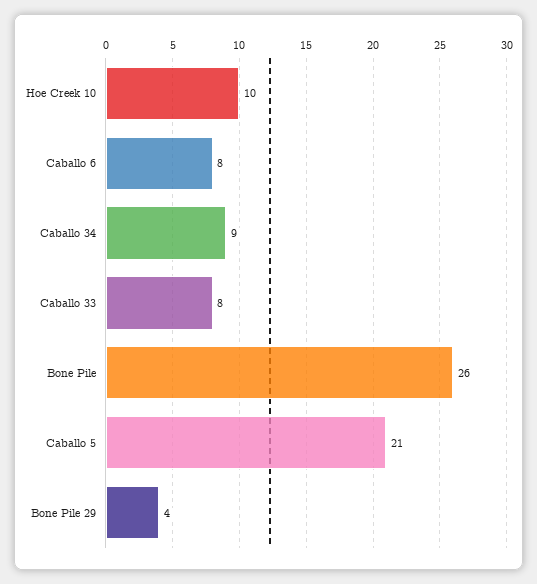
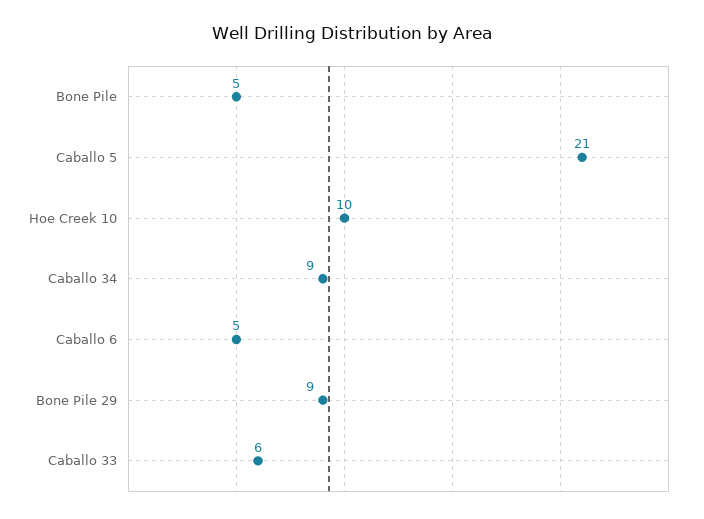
  {
    "Hoe Creek 10": 10,
-   "Caballo 6": 8,
+   "Caballo 6": 5,
    "Caballo 34": 9,
-   "Caballo 33": 8,
+   "Caballo 33": 6,
-   "Bone Pile": 26,
+   "Bone Pile": 5,
    "Caballo 5": 21,
-   "Bone Pile 29": 4
+   "Bone Pile 29": 9
  }

